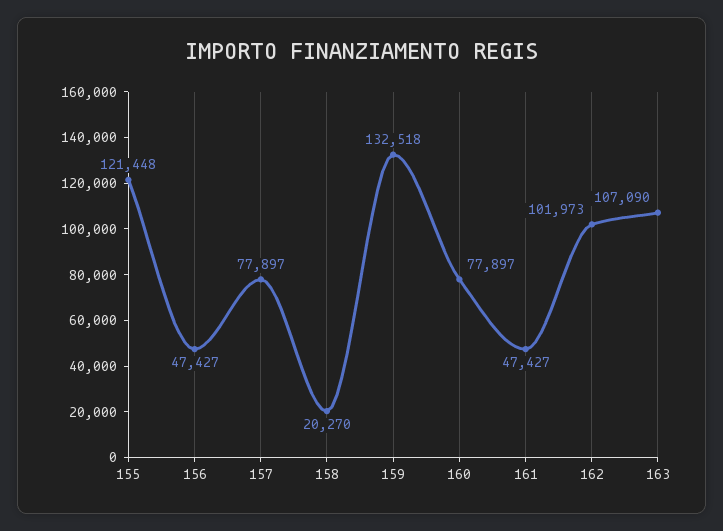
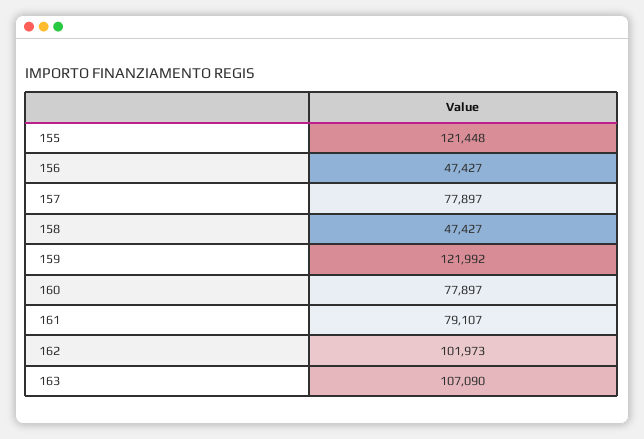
  {
    "155": 121448,
    "156": 47427,
    "157": 77897,
-   "158": 20270,
+   "158": 47427,
-   "159": 132518,
+   "159": 121992,
    "160": 77897,
-   "161": 47427,
+   "161": 79107,
    "162": 101973,
    "163": 107090
  }

